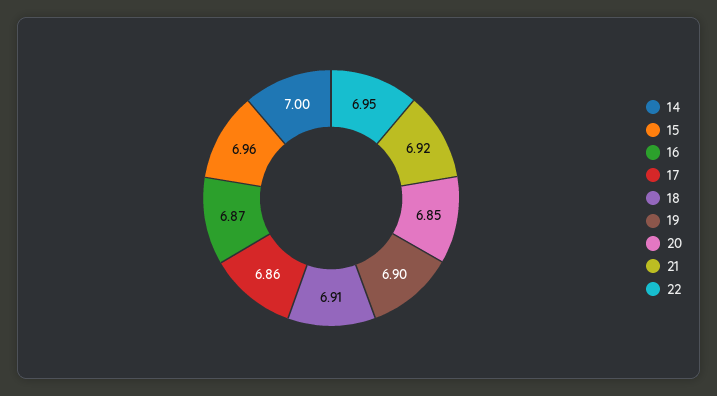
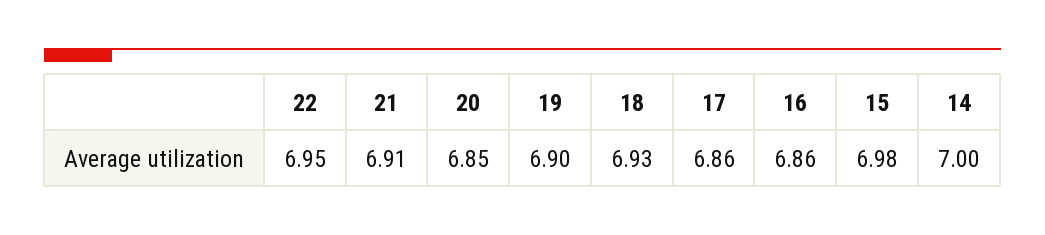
  {
    "14": 7,
-   "15": 6.96,
+   "15": 6.98,
-   "16": 6.87,
+   "16": 6.86,
    "17": 6.86,
-   "18": 6.91,
+   "18": 6.93,
    "19": 6.9,
    "20": 6.85,
-   "21": 6.92,
+   "21": 6.91,
    "22": 6.95
  }

